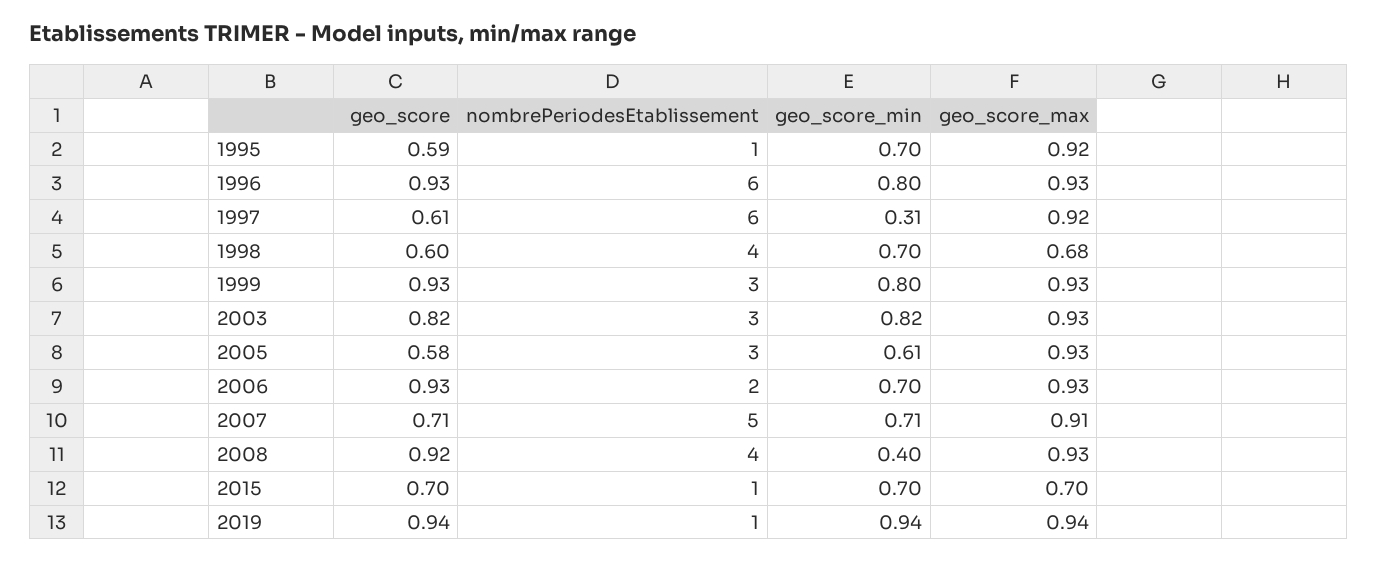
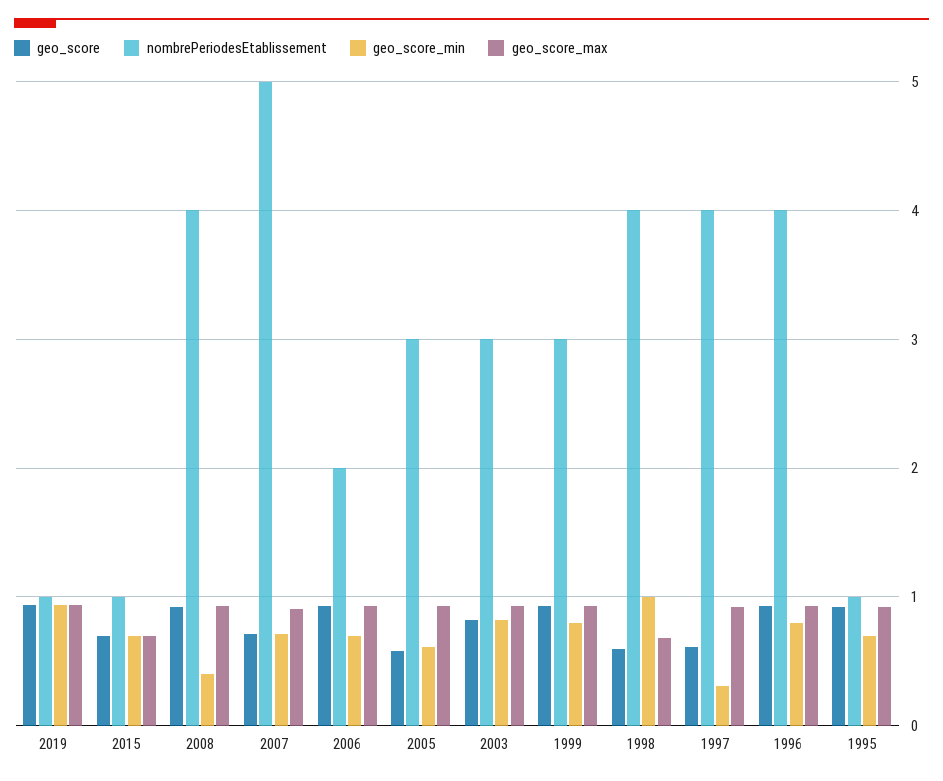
  {
    "geo_score": {
-     "1995": 0.59,
+     "1995": 0.9,
      "1996": 0.93,
      "1997": 0.61,
      "1998": 0.6,
      "1999": 0.93,
      "2003": 0.82,
      "2005": 0.58,
      "2006": 0.93,
      "2007": 0.71,
      "2008": 0.92,
      "2015": 0.7,
      "2019": 0.94
    },
    "nombrePeriodesEtablissement": {
      "1995": 1,
-     "1996": 6,
+     "1996": 4,
-     "1997": 6,
+     "1997": 4,
      "1998": 4,
      "1999": 3,
      "2003": 3,
      "2005": 3,
      "2006": 2,
      "2007": 5,
      "2008": 4,
      "2015": 1,
      "2019": 1
    },
    "geo_score_min": {
      "1995": 0.7,
      "1996": 0.8,
      "1997": 0.31,
-     "1998": 0.7,
+     "1998": 1,
      "1999": 0.8,
      "2003": 0.82,
      "2005": 0.61,
      "2006": 0.7,
      "2007": 0.71,
      "2008": 0.4,
      "2015": 0.7,
      "2019": 0.94
    },
    "geo_score_max": {
      "1995": 0.92,
      "1996": 0.93,
      "1997": 0.92,
      "1998": 0.68,
      "1999": 0.93,
      "2003": 0.93,
      "2005": 0.93,
      "2006": 0.93,
      "2007": 0.91,
      "2008": 0.93,
      "2015": 0.7,
      "2019": 0.94
    }
  }

